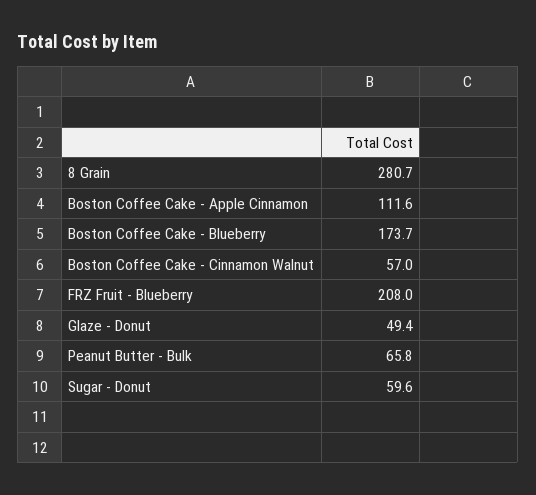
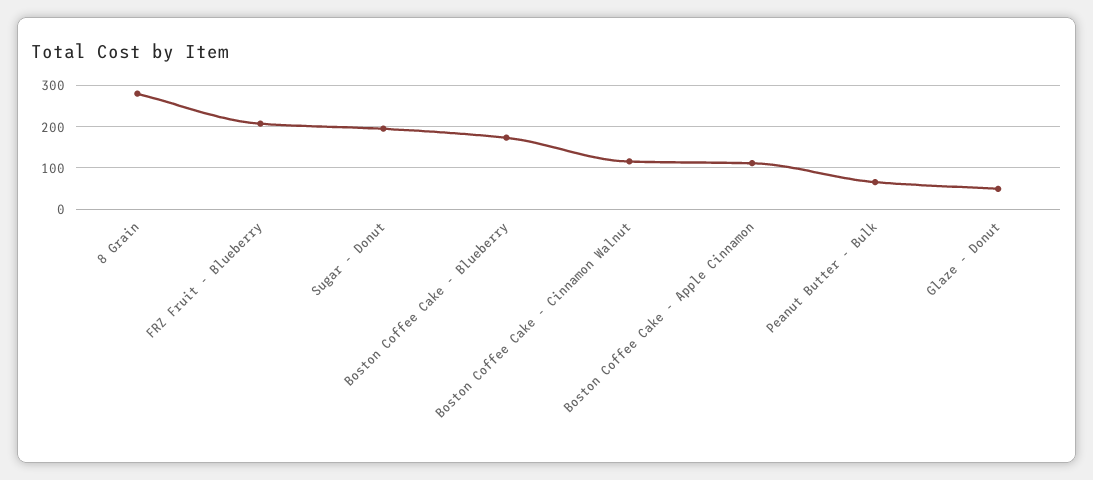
  {
    "8 Grain": 280.7,
    "Boston Coffee Cake - Apple Cinnamon": 111.6,
    "Boston Coffee Cake - Blueberry": 173.7,
-   "Boston Coffee Cake - Cinnamon Walnut": 57,
+   "Boston Coffee Cake - Cinnamon Walnut": 120,
    "FRZ Fruit - Blueberry": 208,
    "Glaze - Donut": 49.4,
    "Peanut Butter - Bulk": 65.8,
-   "Sugar - Donut": 59.6
+   "Sugar - Donut": 200
  }

